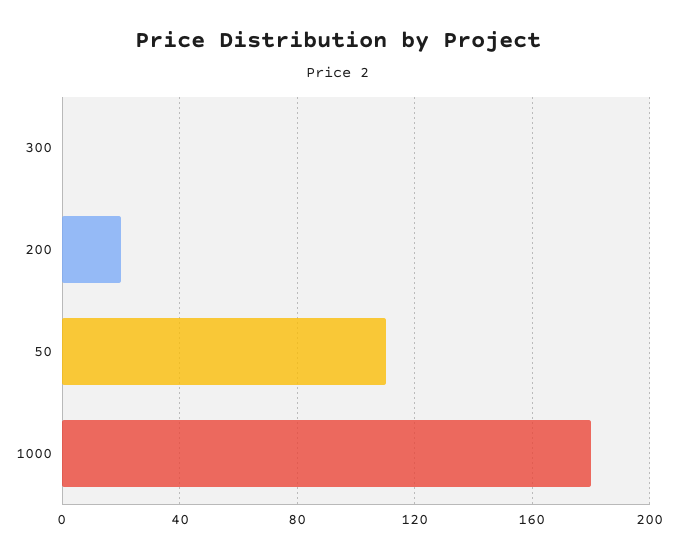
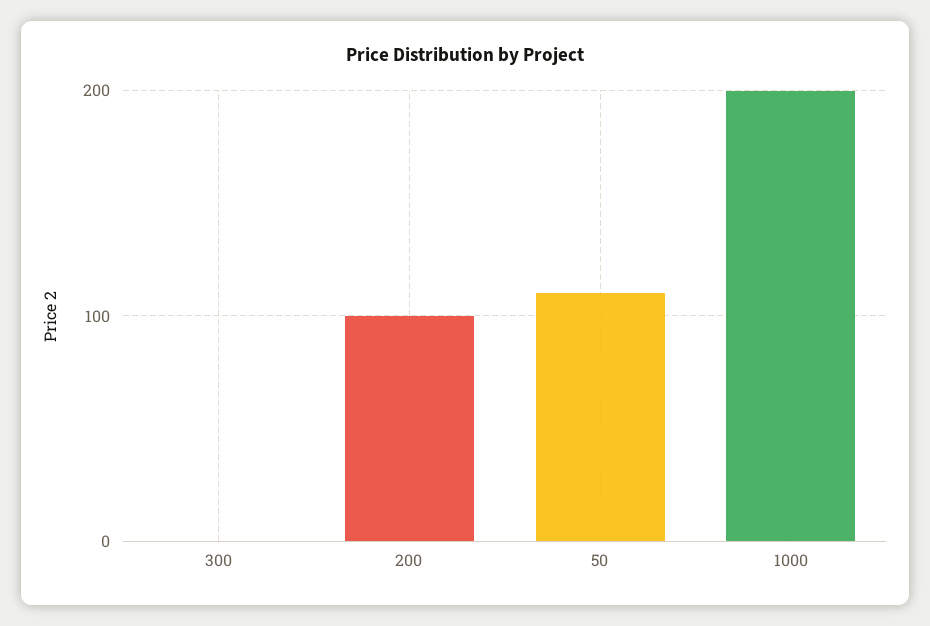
  {
    "300": 0,
-   "200": 20,
+   "200": 100,
    "50": 110,
-   "1000": 180
+   "1000": 200
  }

